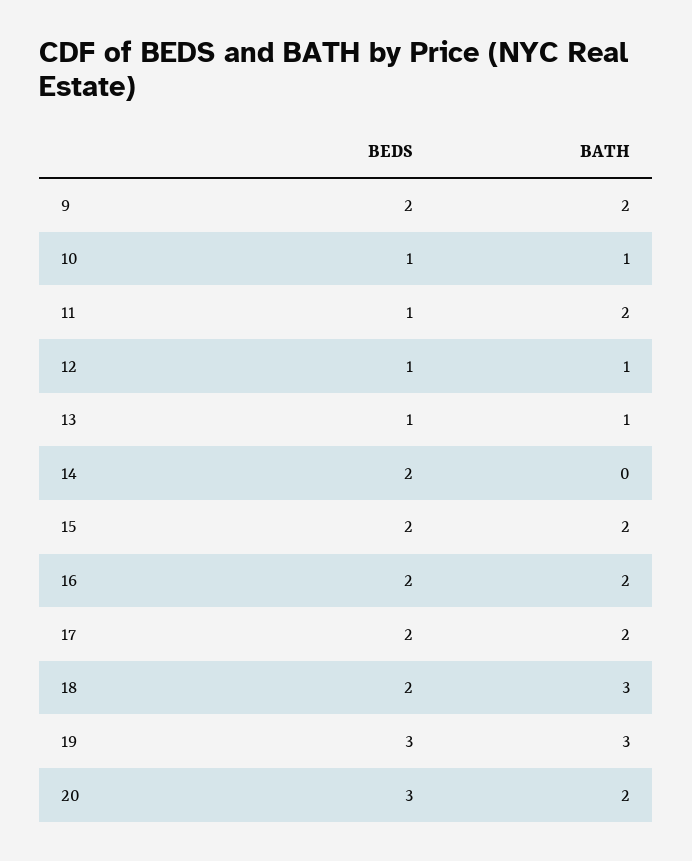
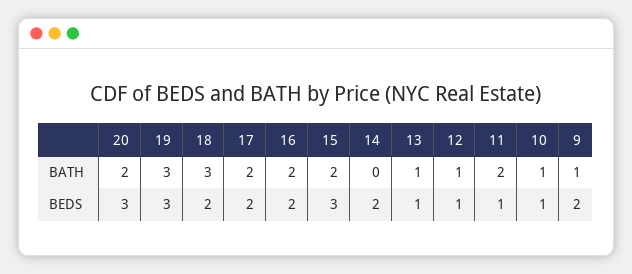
  {
    "BEDS": {
      "9": 2,
      "10": 1,
      "11": 1,
      "12": 1,
      "13": 1,
      "14": 2,
-     "15": 2,
+     "15": 3,
      "16": 2,
      "17": 2,
      "18": 2,
      "19": 3,
      "20": 3
    },
    "BATH": {
-     "9": 2,
+     "9": 1,
      "10": 1,
      "11": 2,
      "12": 1,
      "13": 1,
      "14": 0,
      "15": 2,
      "16": 2,
      "17": 2,
      "18": 3,
      "19": 3,
      "20": 2
    }
  }

